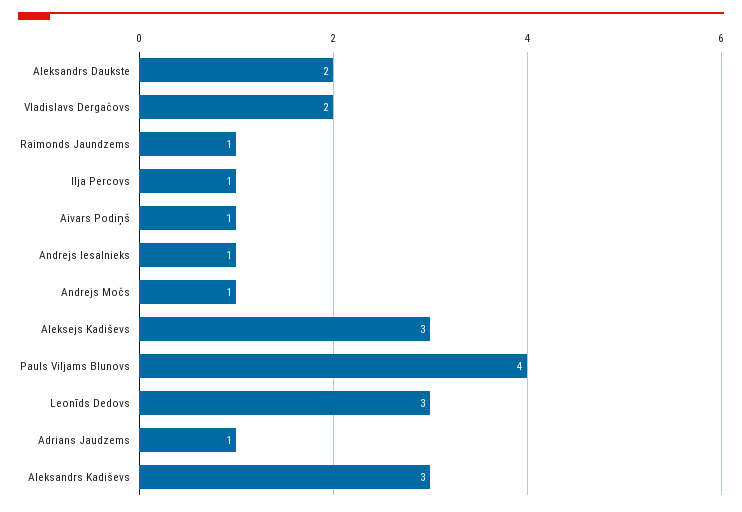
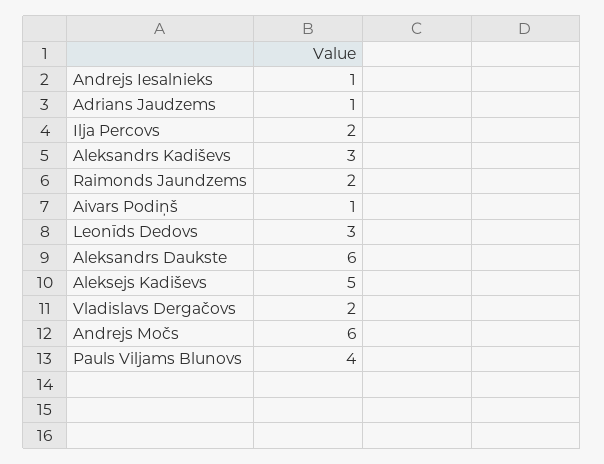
  {
-   "Aleksandrs Daukste": 2,
+   "Aleksandrs Daukste": 6,
    "Vladislavs Dergačovs": 2,
-   "Raimonds Jaundzems": 1,
+   "Raimonds Jaundzems": 2,
-   "Ilja Percovs": 1,
+   "Ilja Percovs": 2,
    "Aivars Podiņš": 1,
    "Andrejs Iesalnieks": 1,
-   "Andrejs Močs": 1,
+   "Andrejs Močs": 6,
-   "Aleksejs Kadiševs": 3,
+   "Aleksejs Kadiševs": 5,
    "Pauls Viljams Blunovs": 4,
    "Leonīds Dedovs": 3,
    "Adrians Jaudzems": 1,
    "Aleksandrs Kadiševs": 3
  }

